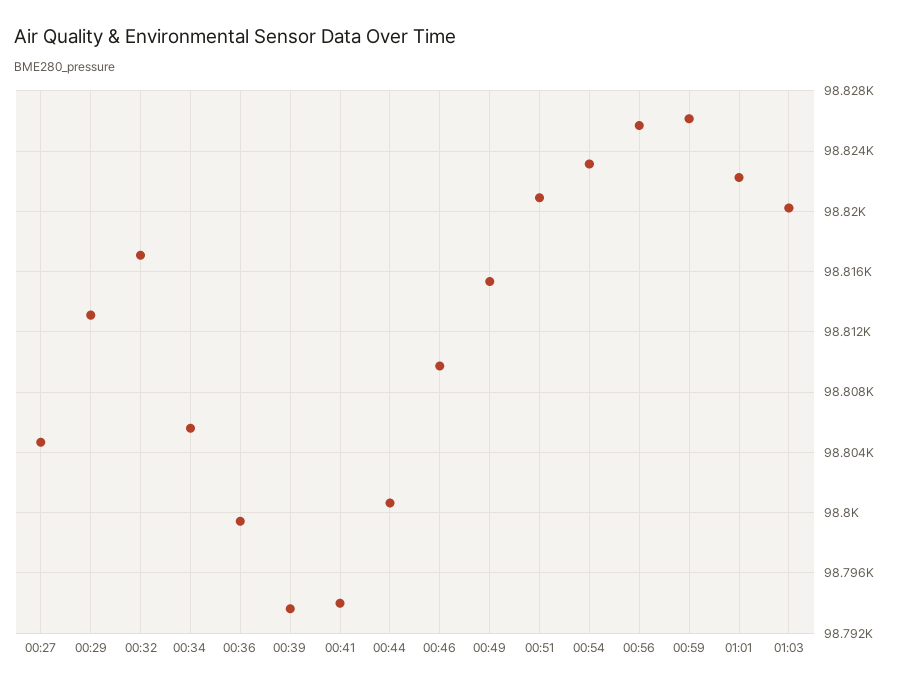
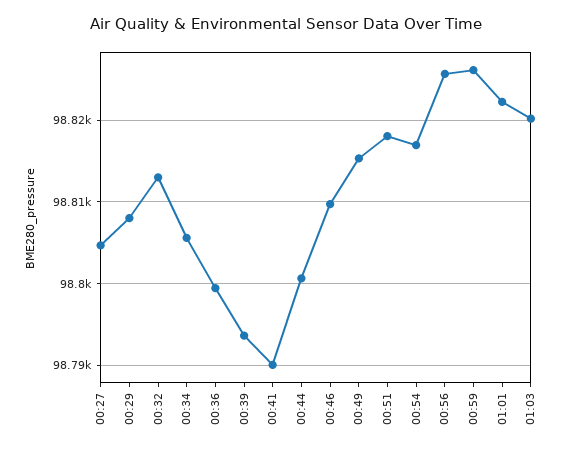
  {
    "00:27": 98804.5,
-   "00:29": 98813,
+   "00:29": 98808,
-   "00:32": 98817,
+   "00:32": 98813,
    "00:34": 98805.5,
    "00:36": 98799.5,
    "00:39": 98793.5,
-   "00:41": 98794,
+   "00:41": 98790,
    "00:44": 98800.5,
    "00:46": 98809.5,
    "00:49": 98815.5,
-   "00:51": 98821,
+   "00:51": 98818,
-   "00:54": 98823,
+   "00:54": 98817,
    "00:56": 98825.5,
    "00:59": 98826,
    "01:01": 98822.5,
    "01:03": 98820
  }

